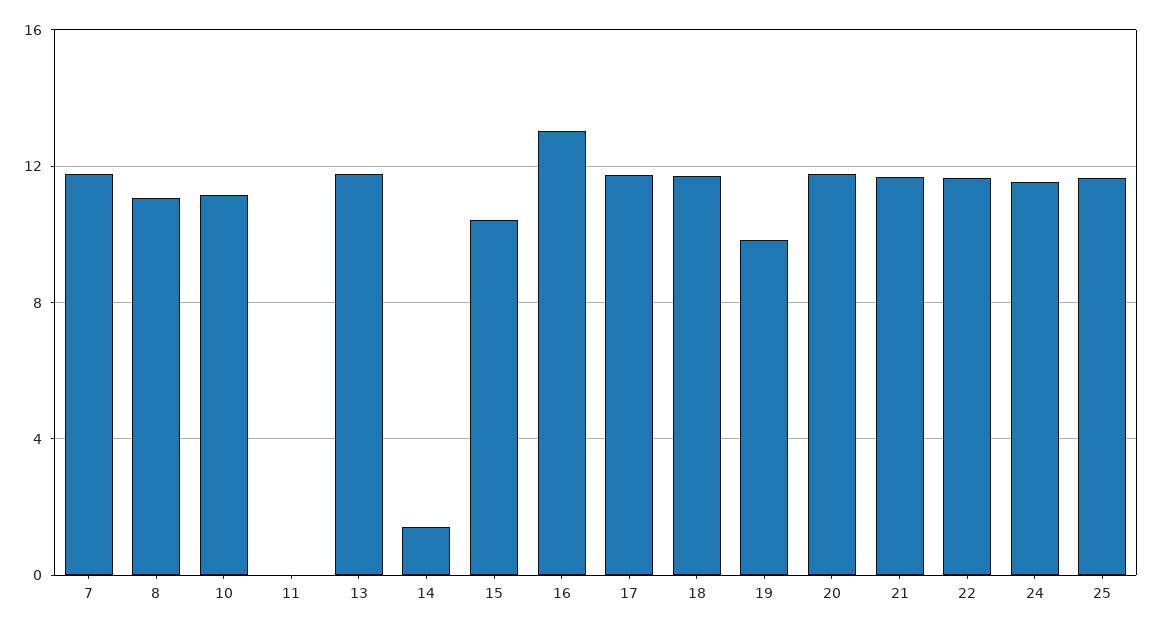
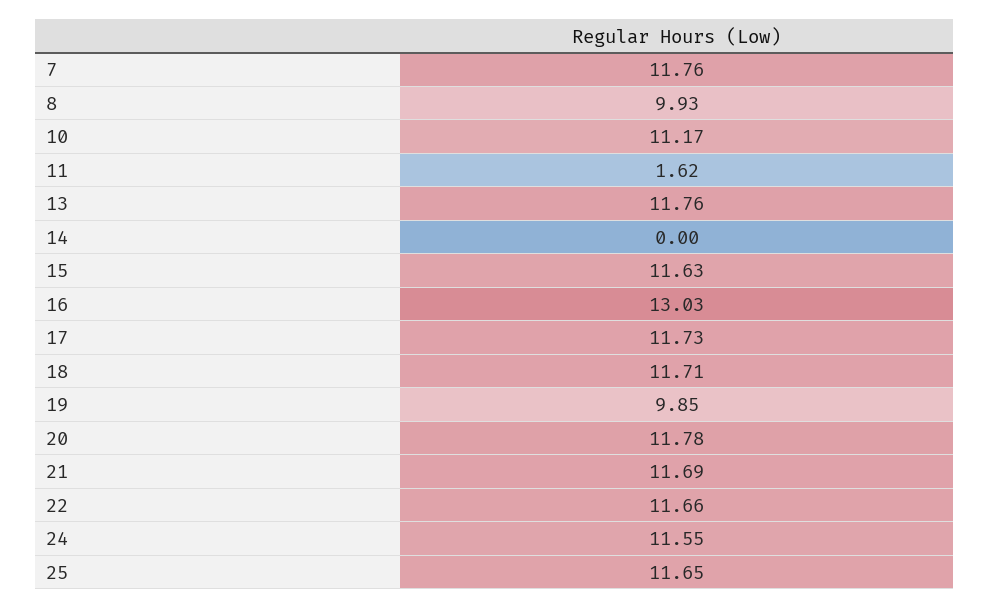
  {
    "7": 11.76,
-   "8": 11,
+   "8": 9.93,
    "10": 11.17,
-   "11": 0,
+   "11": 1.62,
    "13": 11.76,
-   "14": 1.5,
+   "14": 0,
-   "15": 10.5,
+   "15": 11.63,
    "16": 13.03,
    "17": 11.73,
    "18": 11.71,
    "19": 9.85,
    "20": 11.78,
    "21": 11.69,
    "22": 11.66,
    "24": 11.55,
    "25": 11.65
  }

